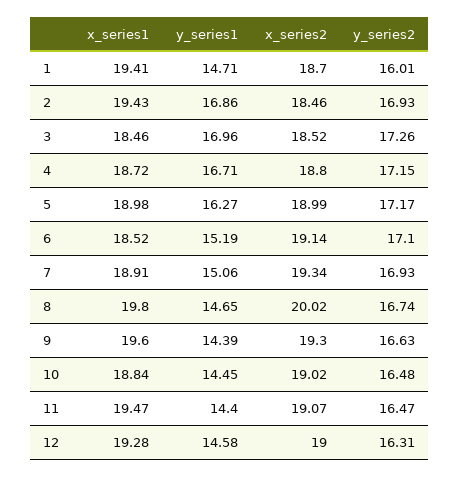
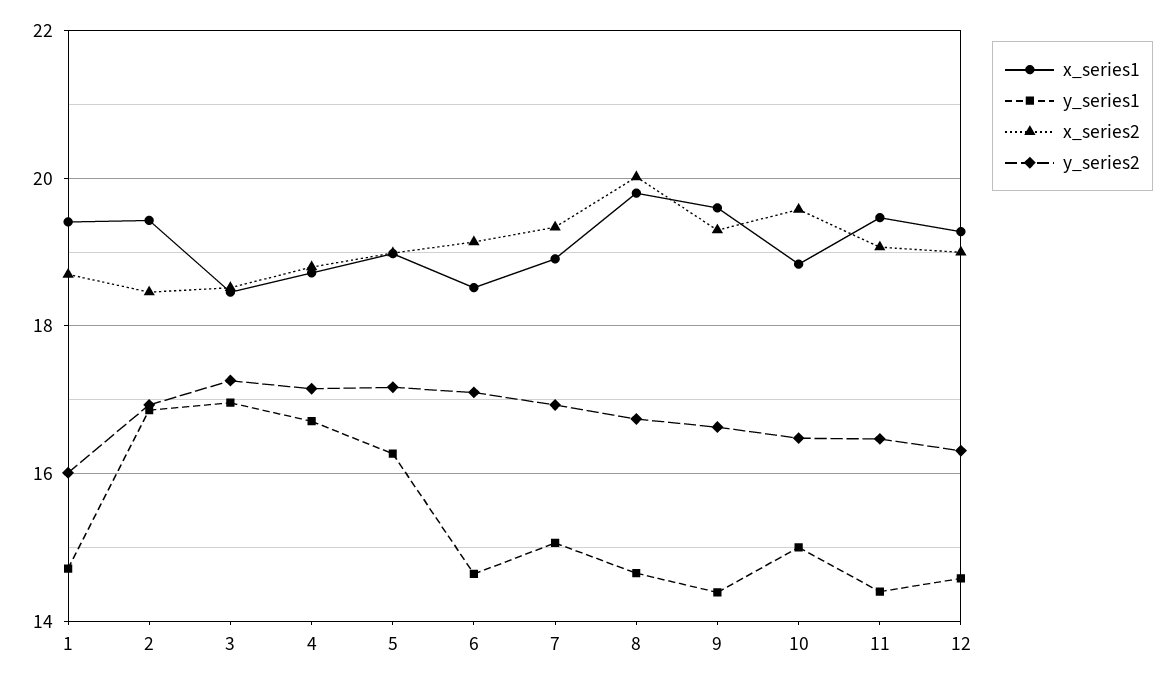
  {
    "x_series1": {
      "1": 19.41,
      "2": 19.43,
      "3": 18.46,
      "4": 18.72,
      "5": 18.98,
      "6": 18.52,
      "7": 18.91,
      "8": 19.8,
      "9": 19.6,
      "10": 18.84,
      "11": 19.47,
      "12": 19.28
    },
    "y_series1": {
      "1": 14.71,
      "2": 16.86,
      "3": 16.96,
      "4": 16.71,
      "5": 16.27,
-     "6": 15.19,
+     "6": 14.6,
      "7": 15.06,
      "8": 14.65,
      "9": 14.39,
-     "10": 14.45,
+     "10": 15,
      "11": 14.4,
      "12": 14.58
    },
    "x_series2": {
      "1": 18.7,
      "2": 18.46,
      "3": 18.52,
      "4": 18.8,
      "5": 18.99,
      "6": 19.14,
      "7": 19.34,
      "8": 20.02,
      "9": 19.3,
-     "10": 19.02,
+     "10": 19.6,
      "11": 19.07,
      "12": 19
    },
    "y_series2": {
      "1": 16.01,
      "2": 16.93,
      "3": 17.26,
      "4": 17.15,
      "5": 17.17,
      "6": 17.1,
      "7": 16.93,
      "8": 16.74,
      "9": 16.63,
      "10": 16.48,
      "11": 16.47,
      "12": 16.31
    }
  }

